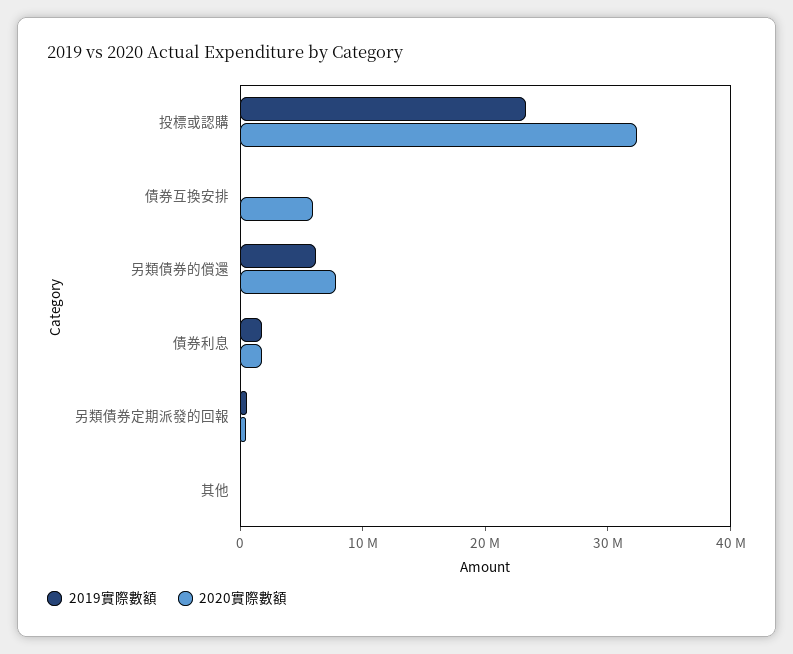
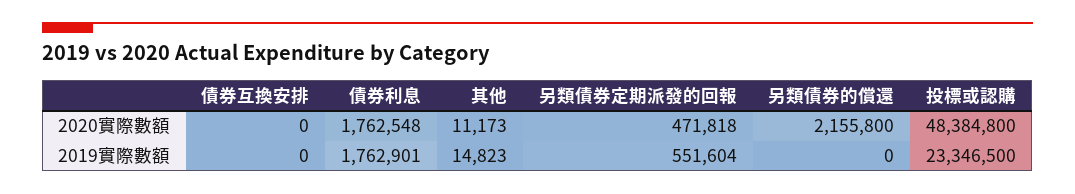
  {
    "2019實際數額": {
      "投標或認購": 23346500,
      "債券互換安排": 0,
-     "另類債券的償還": 6000000,
+     "另類債券的償還": 0,
      "債券利息": 1762901,
      "另類債券定期派發的回報": 551604,
      "其他": 14823
    },
    "2020實際數額": {
-     "投標或認購": 32000000,
+     "投標或認購": 48384800,
-     "債券互換安排": 6000000,
+     "債券互換安排": 0,
-     "另類債券的償還": 8000000,
+     "另類債券的償還": 2155800,
      "債券利息": 1762548,
      "另類債券定期派發的回報": 471818,
      "其他": 11173
    }
  }

